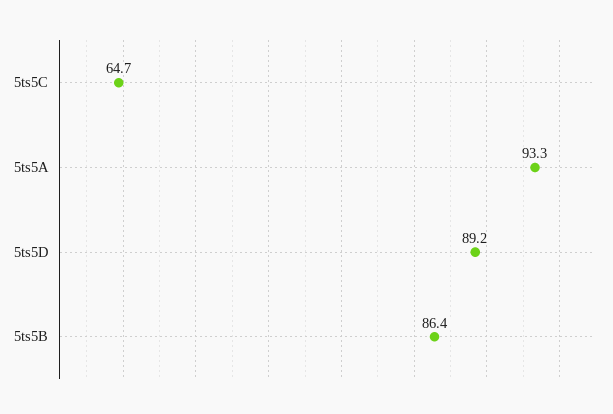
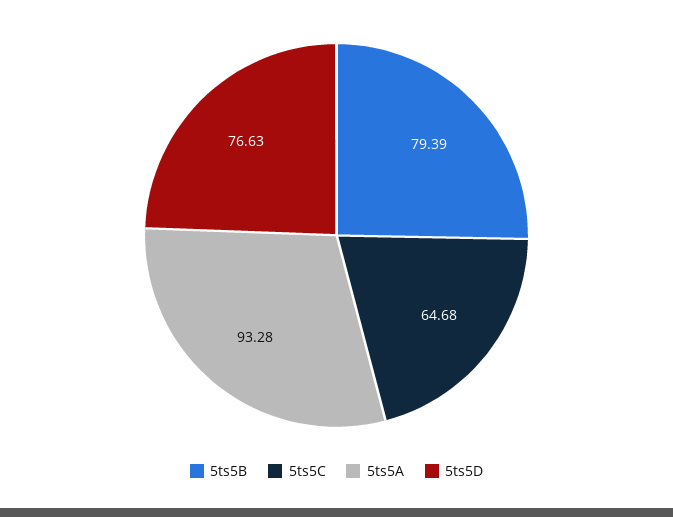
  {
    "5ts5C": 64.68,
    "5ts5A": 93.28,
-   "5ts5D": 89.2,
+   "5ts5D": 76.63,
-   "5ts5B": 86.4
+   "5ts5B": 79.39
  }

